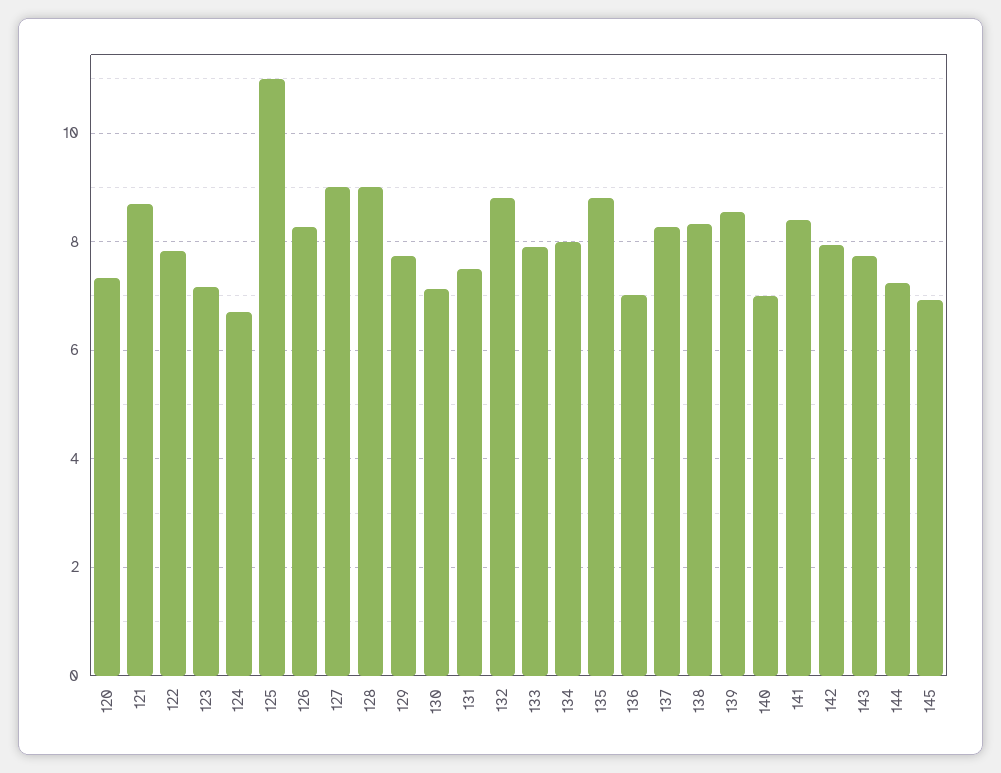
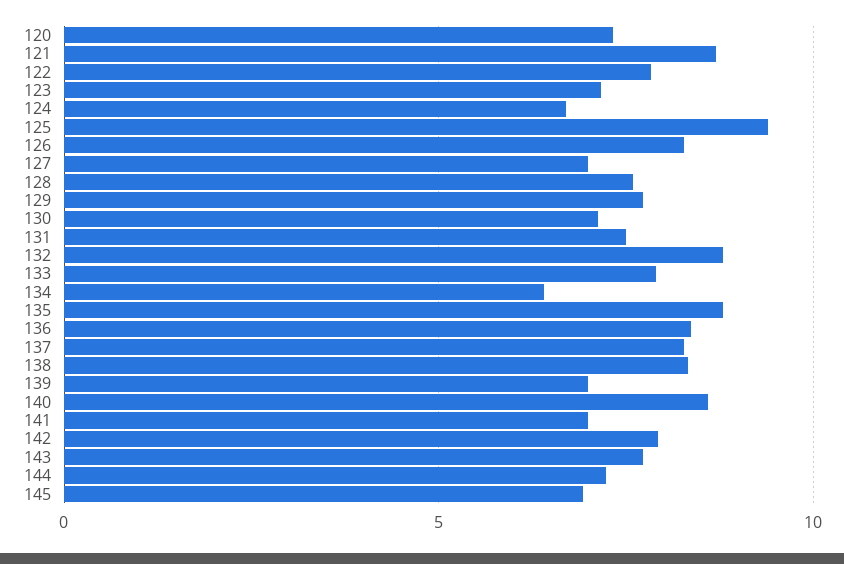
  {
    "120": 7.4,
    "121": 8.8,
    "122": 7.8,
    "123": 7.2,
    "124": 6.8,
-   "125": 11,
+   "125": 9.5,
    "126": 8.2,
-   "127": 9,
+   "127": 7,
-   "128": 9,
+   "128": 7.5,
    "129": 7.8,
    "130": 7.2,
    "131": 7.6,
    "132": 8.8,
    "133": 8,
-   "134": 8,
+   "134": 6.5,
    "135": 8.8,
-   "136": 7,
+   "136": 8.5,
    "137": 8.2,
    "138": 8.4,
-   "139": 8.6,
+   "139": 7,
-   "140": 7,
+   "140": 8.5,
-   "141": 8.4,
+   "141": 7,
    "142": 8,
    "143": 7.8,
    "144": 7.2,
    "145": 7
  }

